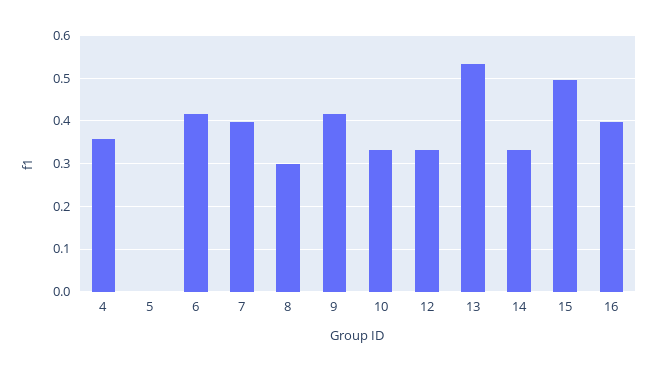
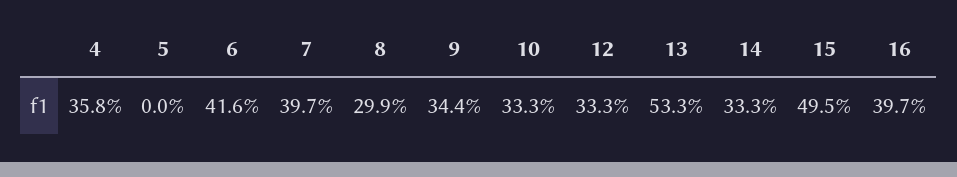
  {
    "4": 0.358,
    "5": 0,
    "6": 0.416,
    "7": 0.397,
    "8": 0.299,
-   "9": 0.42,
+   "9": 0.344,
    "10": 0.333,
    "12": 0.333,
    "13": 0.533,
    "14": 0.333,
    "15": 0.495,
    "16": 0.397
  }

